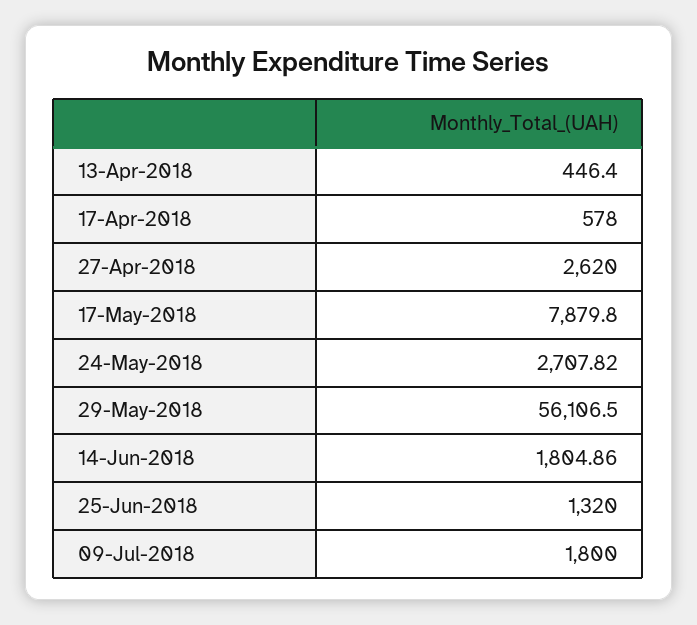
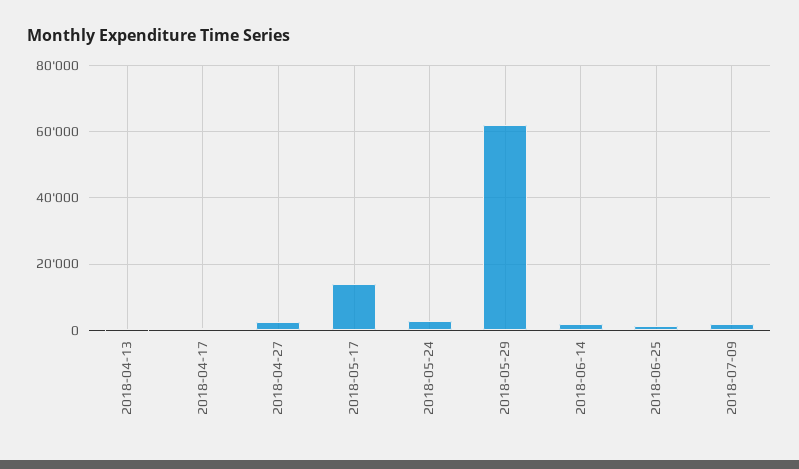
  {
    "13-Apr-2018": 446.4,
    "17-Apr-2018": 578,
    "27-Apr-2018": 2620,
-   "17-May-2018": 7879.8,
+   "17-May-2018": 14000,
    "24-May-2018": 2707.82,
-   "29-May-2018": 56106.5,
+   "29-May-2018": 62000,
    "14-Jun-2018": 1804.86,
    "25-Jun-2018": 1320,
    "09-Jul-2018": 1800
  }

